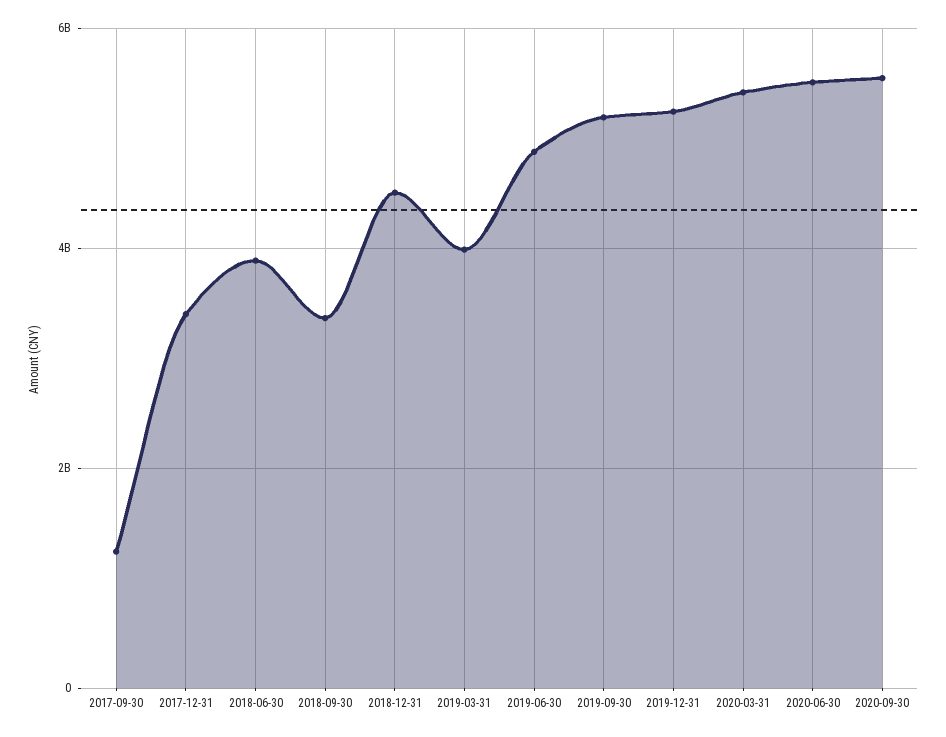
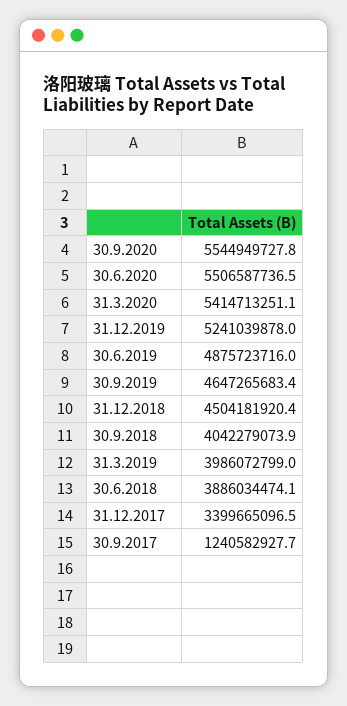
  {
    "2017-09-30": 1240582927.7,
    "2017-12-31": 3399665096.5,
    "2018-06-30": 3886034474.1,
-   "2018-09-30": 3400000000,
+   "2018-09-30": 4042279073.9,
    "2018-12-31": 4504181920.4,
    "2019-03-31": 3986072799,
    "2019-06-30": 4875723716,
-   "2019-09-30": 5200000000,
+   "2019-09-30": 4647265683.4,
    "2019-12-31": 5241039878,
    "2020-03-31": 5414713251.1,
    "2020-06-30": 5506587736.5,
    "2020-09-30": 5544949727.8
  }

